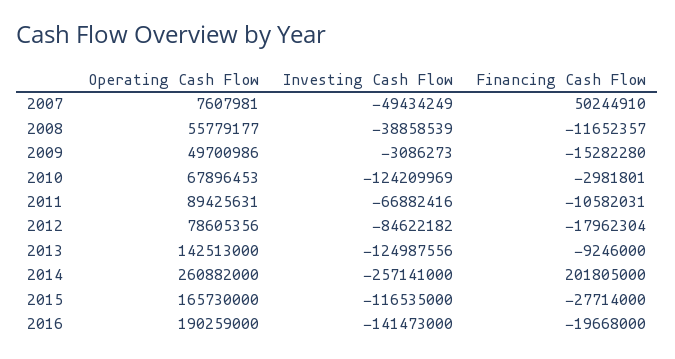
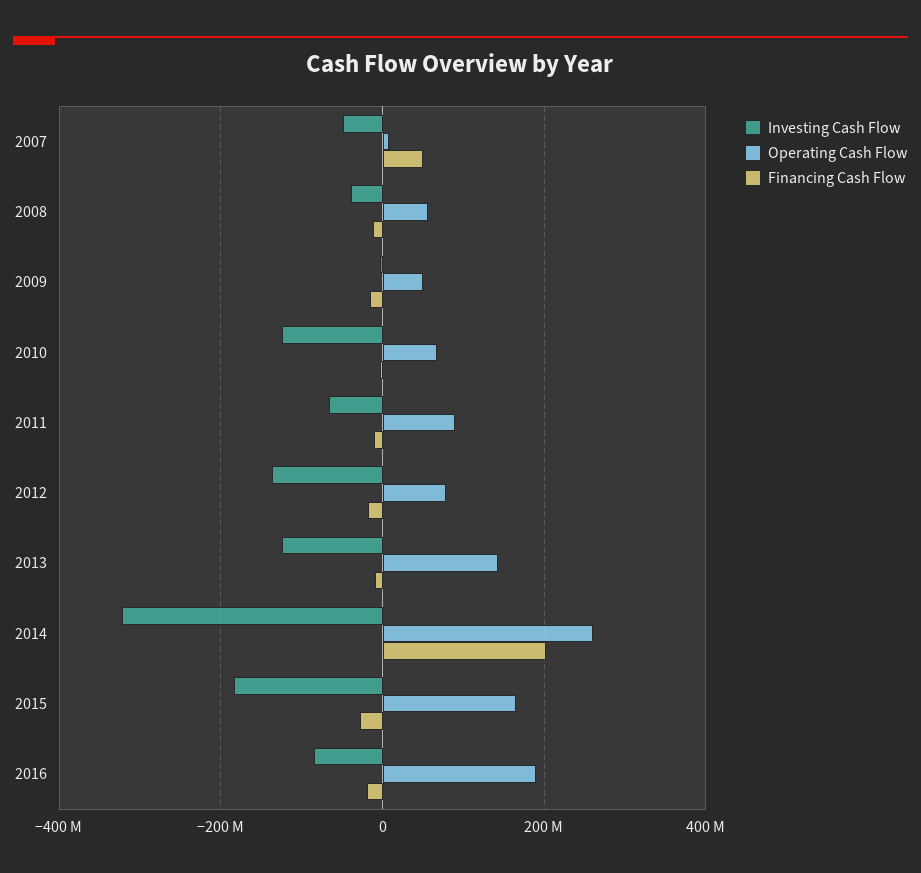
  {
    "Operating Cash Flow": {
      "2007": 7607981,
      "2008": 55779177,
      "2009": 49700986,
      "2010": 67896453,
      "2011": 89425631,
      "2012": 78605356,
      "2013": 142513000,
      "2014": 260882000,
      "2015": 165730000,
      "2016": 190259000
    },
    "Investing Cash Flow": {
      "2007": -49434249,
      "2008": -38858539,
      "2009": -3086273,
      "2010": -124209969,
      "2011": -66882416,
-     "2012": -84622182,
+     "2012": -140000000,
      "2013": -124987556,
-     "2014": -257141000,
+     "2014": -320000000,
-     "2015": -116535000,
+     "2015": -180000000,
-     "2016": -141473000
+     "2016": -80000000
    },
    "Financing Cash Flow": {
      "2007": 50244910,
      "2008": -11652357,
      "2009": -15282280,
      "2010": -2981801,
      "2011": -10582031,
      "2012": -17962304,
      "2013": -9246000,
      "2014": 201805000,
      "2015": -27714000,
      "2016": -19668000
    }
  }

